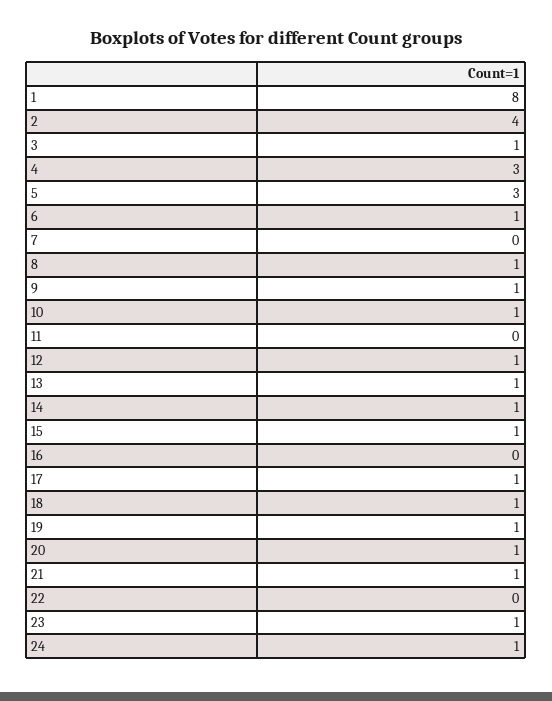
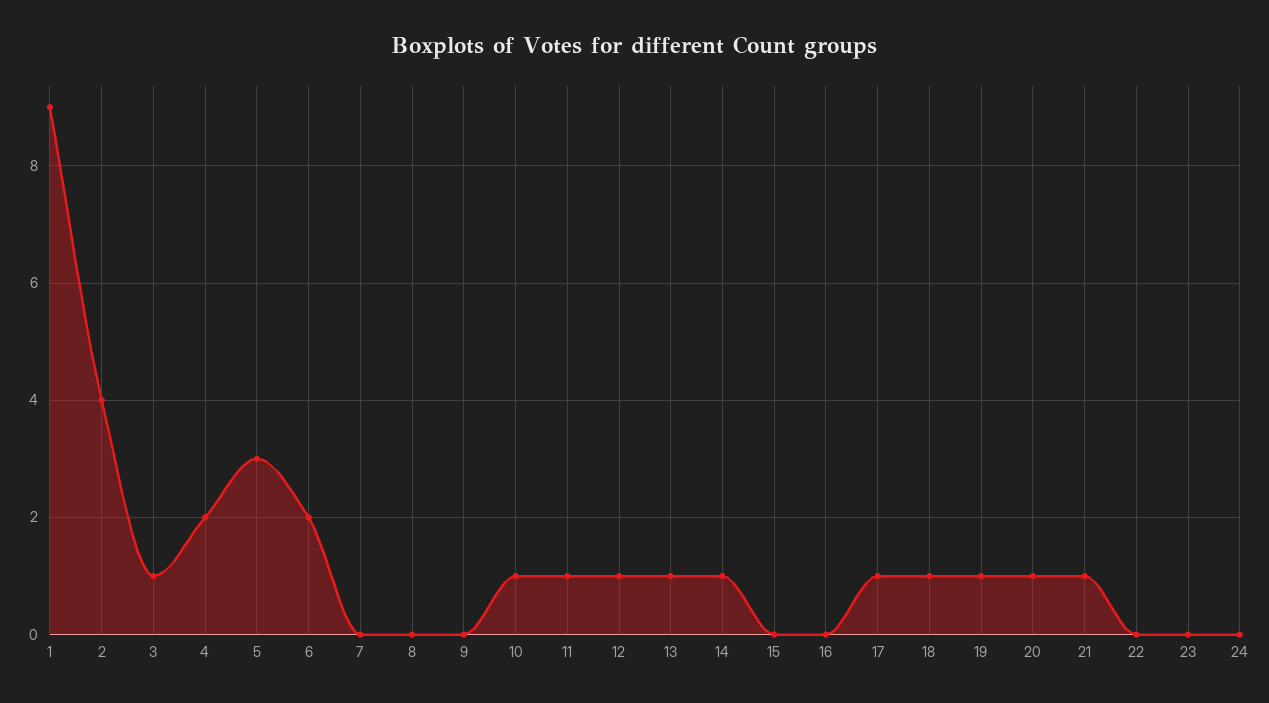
  {
-   "1": 8,
+   "1": 9,
    "2": 4,
    "3": 1,
-   "4": 3,
+   "4": 2,
    "5": 3,
-   "6": 1,
+   "6": 2,
    "7": 0,
-   "8": 1,
+   "8": 0,
-   "9": 1,
+   "9": 0,
    "10": 1,
-   "11": 0,
+   "11": 1,
    "12": 1,
    "13": 1,
    "14": 1,
-   "15": 1,
+   "15": 0,
    "16": 0,
    "17": 1,
    "18": 1,
    "19": 1,
    "20": 1,
    "21": 1,
    "22": 0,
-   "23": 1,
+   "23": 0,
-   "24": 1
+   "24": 0
  }

